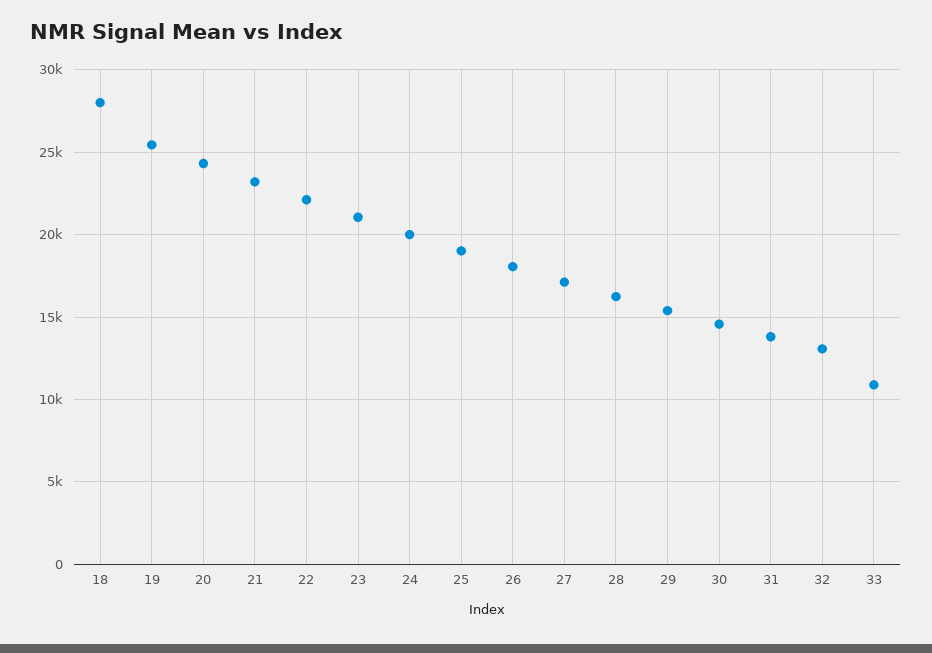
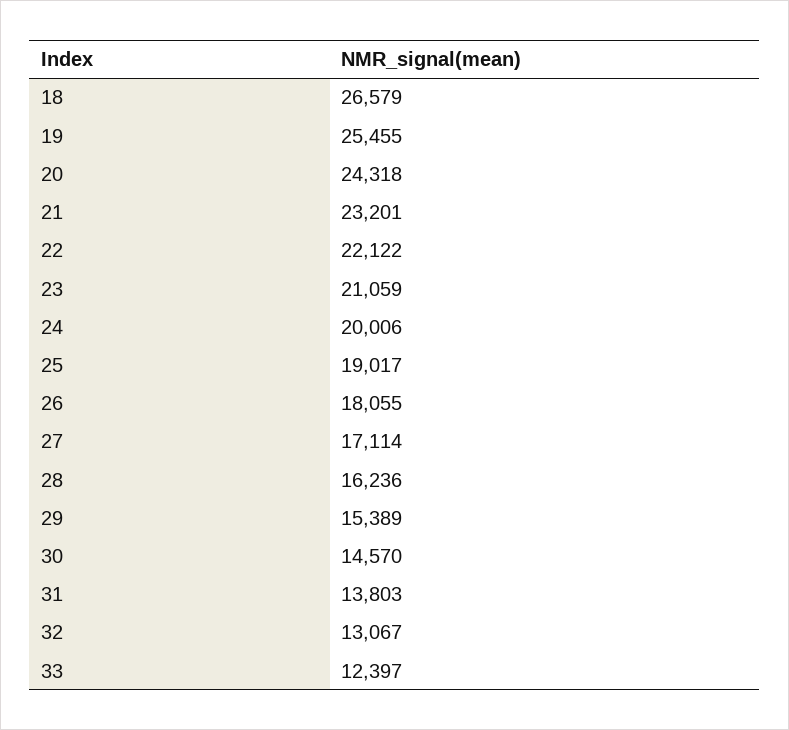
  {
-   "18": 28000,
+   "18": 26579,
    "19": 25455,
    "20": 24318,
    "21": 23201,
    "22": 22122,
    "23": 21059,
    "24": 20006,
    "25": 19017,
    "26": 18055,
    "27": 17114,
    "28": 16236,
    "29": 15389,
    "30": 14570,
    "31": 13803,
    "32": 13067,
-   "33": 11000
+   "33": 12397
  }

